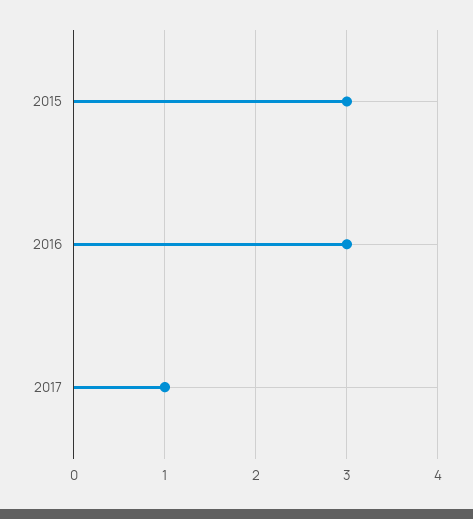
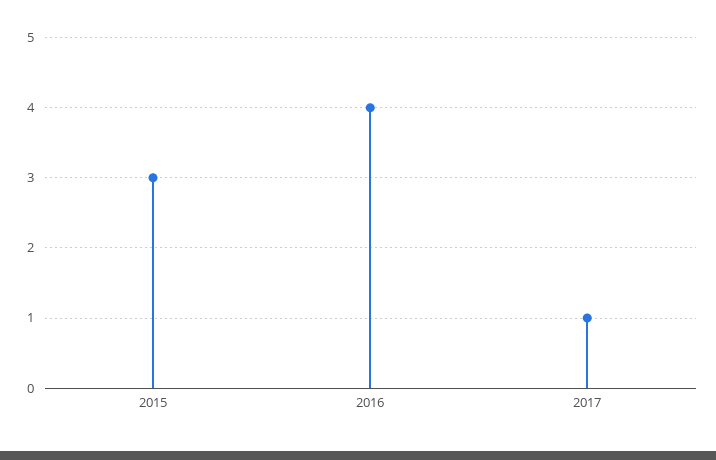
  {
    "2015": 3,
-   "2016": 3,
+   "2016": 4,
    "2017": 1
  }

